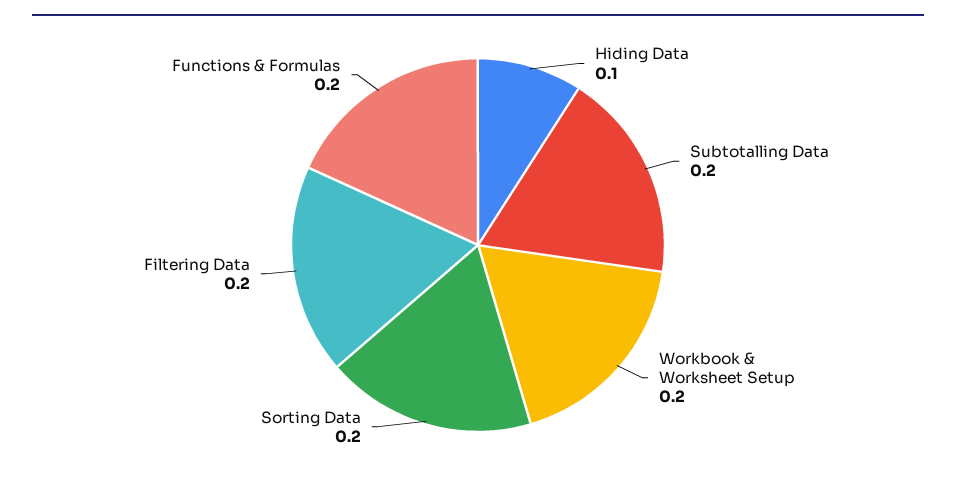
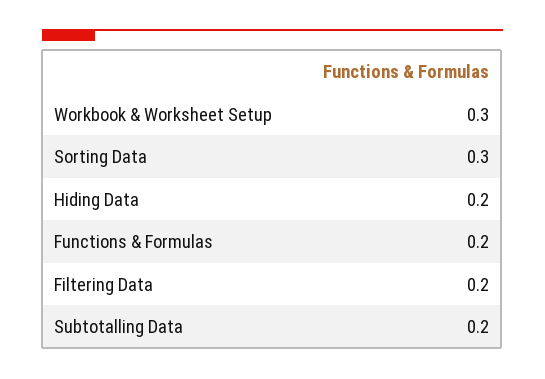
  {
-   "Hiding Data": 0.1,
+   "Hiding Data": 0.2,
    "Subtotalling Data": 0.2,
-   "Workbook & Worksheet Setup": 0.2,
+   "Workbook & Worksheet Setup": 0.3,
-   "Sorting Data": 0.2,
+   "Sorting Data": 0.3,
    "Filtering Data": 0.2,
    "Functions & Formulas": 0.2
  }

